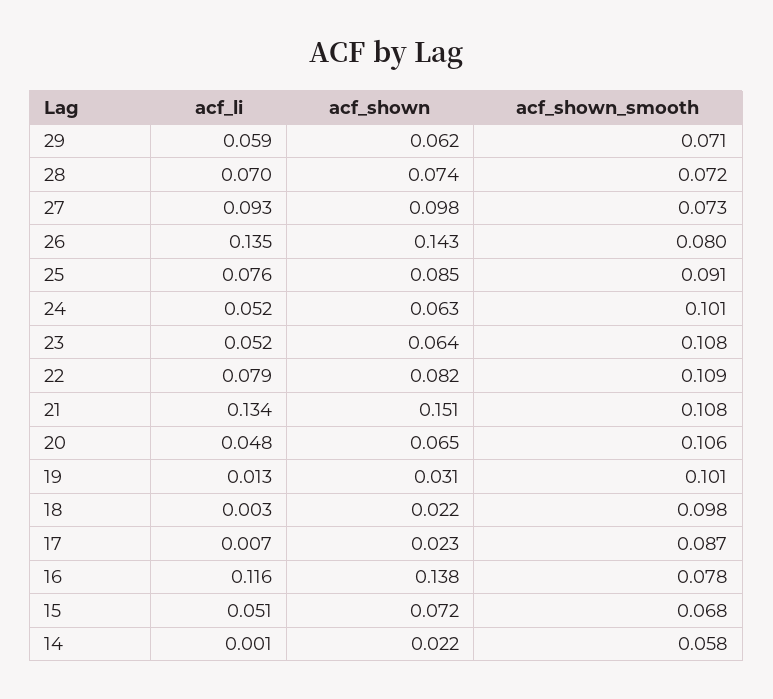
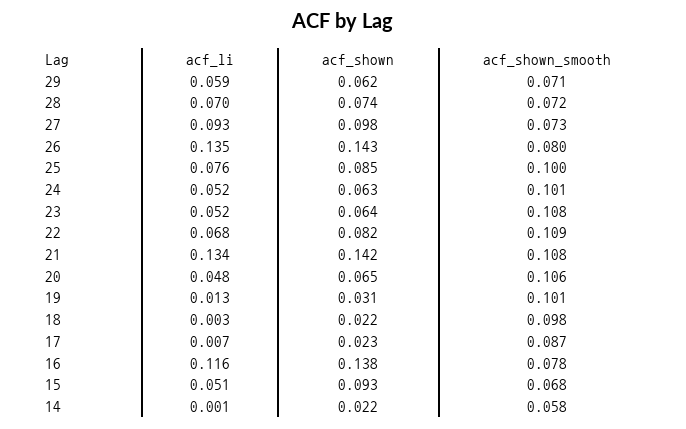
  {
    "acf_li": {
      "29": 0.059,
      "28": 0.07,
      "27": 0.093,
      "26": 0.135,
      "25": 0.076,
      "24": 0.052,
      "23": 0.052,
-     "22": 0.079,
+     "22": 0.068,
      "21": 0.134,
      "20": 0.048,
      "19": 0.013,
      "18": 0.003,
      "17": 0.007,
      "16": 0.116,
      "15": 0.051,
      "14": 0.001
    },
    "acf_shown": {
      "29": 0.062,
      "28": 0.074,
      "27": 0.098,
      "26": 0.143,
      "25": 0.085,
      "24": 0.063,
      "23": 0.064,
      "22": 0.082,
-     "21": 0.151,
+     "21": 0.142,
      "20": 0.065,
      "19": 0.031,
      "18": 0.022,
      "17": 0.023,
      "16": 0.138,
-     "15": 0.072,
+     "15": 0.093,
      "14": 0.022
    },
    "acf_shown_smooth": {
      "29": 0.071,
      "28": 0.072,
      "27": 0.073,
      "26": 0.08,
-     "25": 0.091,
+     "25": 0.1,
      "24": 0.101,
      "23": 0.108,
      "22": 0.109,
      "21": 0.108,
      "20": 0.106,
      "19": 0.101,
      "18": 0.098,
      "17": 0.087,
      "16": 0.078,
      "15": 0.068,
      "14": 0.058
    }
  }

